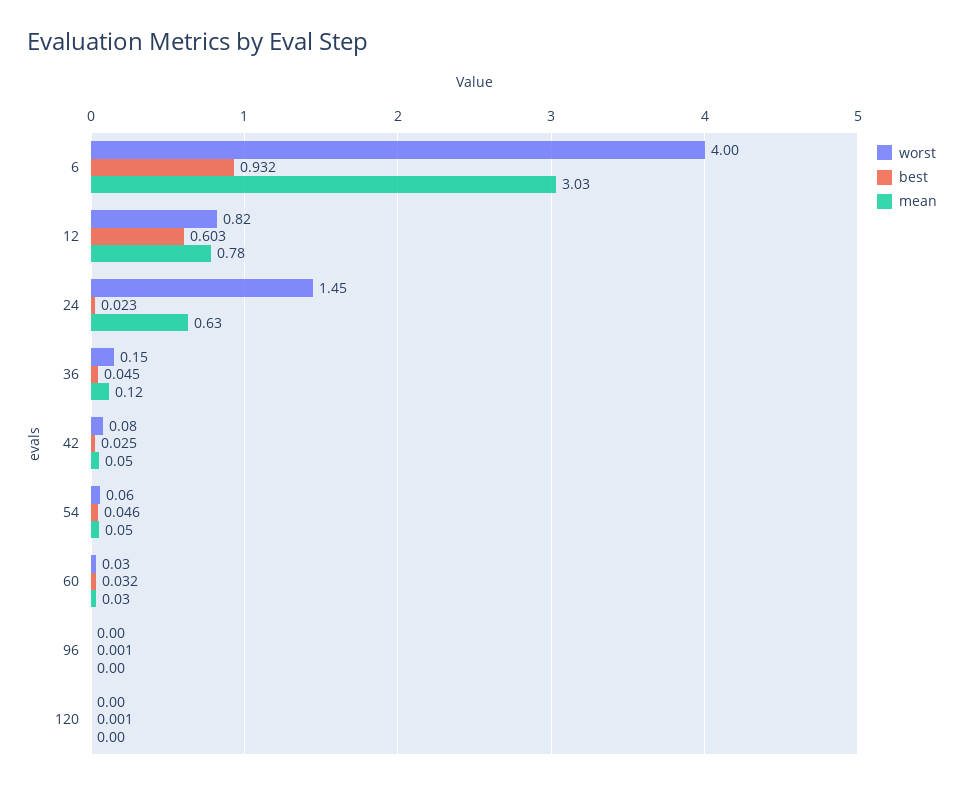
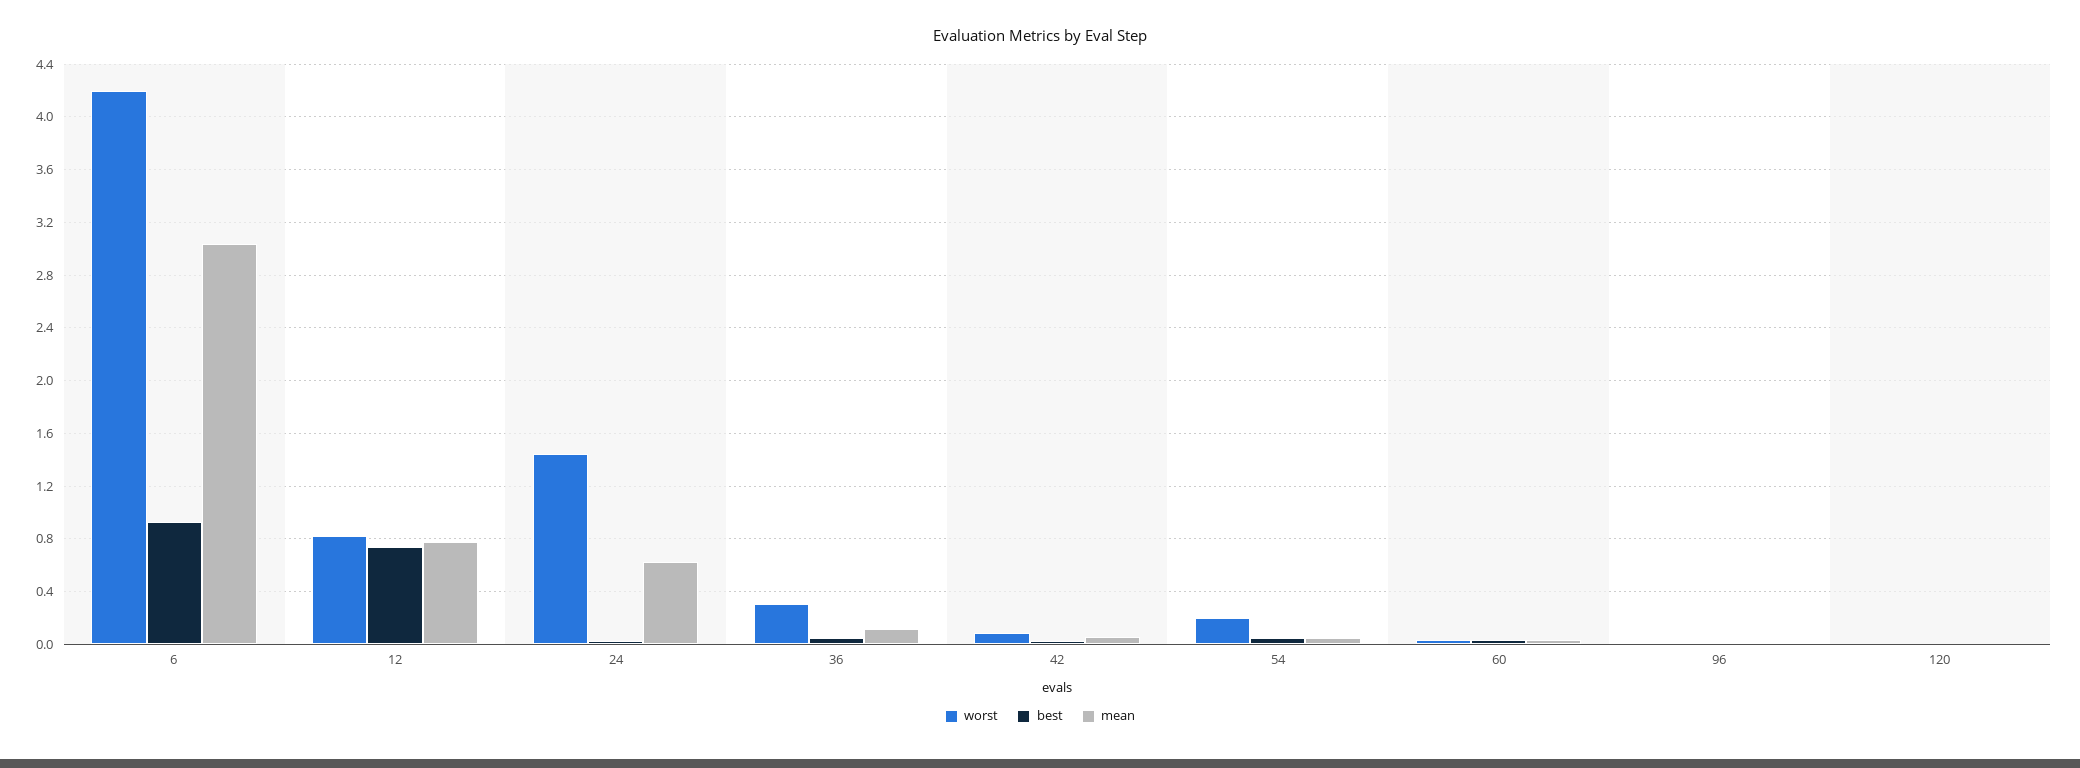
  {
    "worst": {
-     "6": 4,
+     "6": 4.2,
      "12": 0.82,
      "24": 1.45,
-     "36": 0.15,
+     "36": 0.3,
      "42": 0.08,
-     "54": 0.06,
+     "54": 0.2,
      "60": 0.03,
      "96": 0,
      "120": 0
    },
    "best": {
      "6": 0.932,
-     "12": 0.603,
+     "12": 0.75,
      "24": 0.023,
      "36": 0.045,
      "42": 0.025,
      "54": 0.046,
      "60": 0.032,
      "96": 0.001,
      "120": 0.001
    },
    "mean": {
      "6": 3.03,
      "12": 0.78,
      "24": 0.63,
      "36": 0.12,
      "42": 0.05,
      "54": 0.05,
      "60": 0.03,
      "96": 0,
      "120": 0
    }
  }

